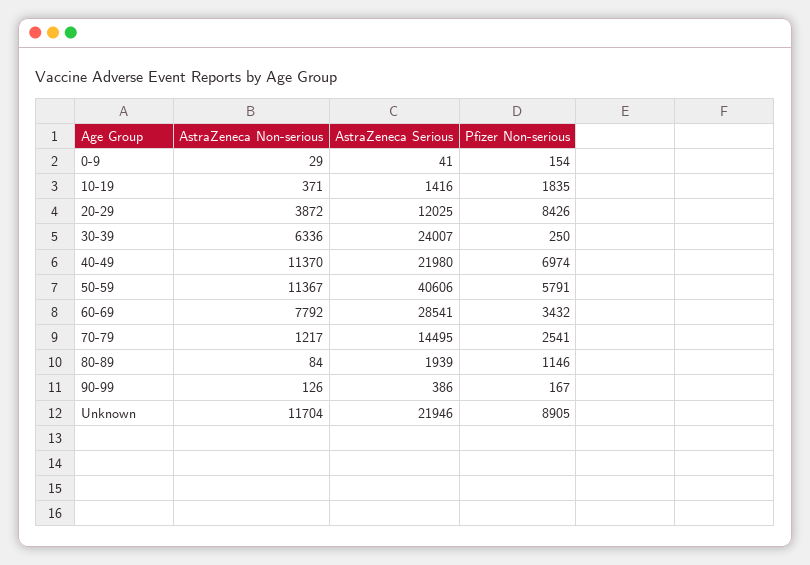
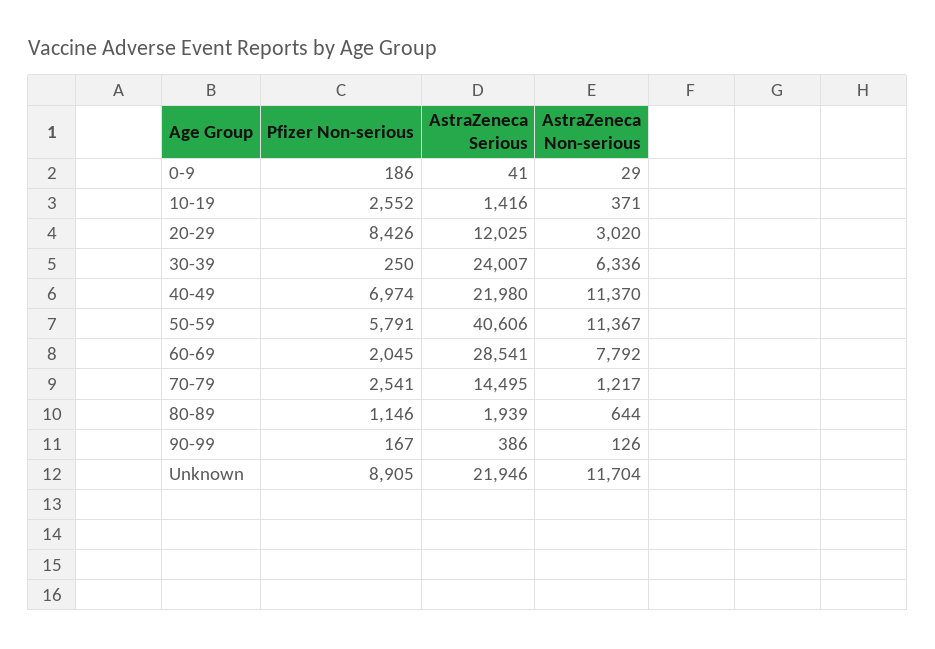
  {
    "AstraZeneca Non-serious": {
      "0-9": 29,
      "10-19": 371,
-     "20-29": 3872,
+     "20-29": 3020,
      "30-39": 6336,
      "40-49": 11370,
      "50-59": 11367,
      "60-69": 7792,
      "70-79": 1217,
-     "80-89": 84,
+     "80-89": 644,
      "90-99": 126,
      "Unknown": 11704
    },
    "AstraZeneca Serious": {
      "0-9": 41,
      "10-19": 1416,
      "20-29": 12025,
      "30-39": 24007,
      "40-49": 21980,
      "50-59": 40606,
      "60-69": 28541,
      "70-79": 14495,
      "80-89": 1939,
      "90-99": 386,
      "Unknown": 21946
    },
    "Pfizer Non-serious": {
-     "0-9": 154,
+     "0-9": 186,
-     "10-19": 1835,
+     "10-19": 2552,
      "20-29": 8426,
      "30-39": 250,
      "40-49": 6974,
      "50-59": 5791,
-     "60-69": 3432,
+     "60-69": 2045,
      "70-79": 2541,
      "80-89": 1146,
      "90-99": 167,
      "Unknown": 8905
    }
  }

